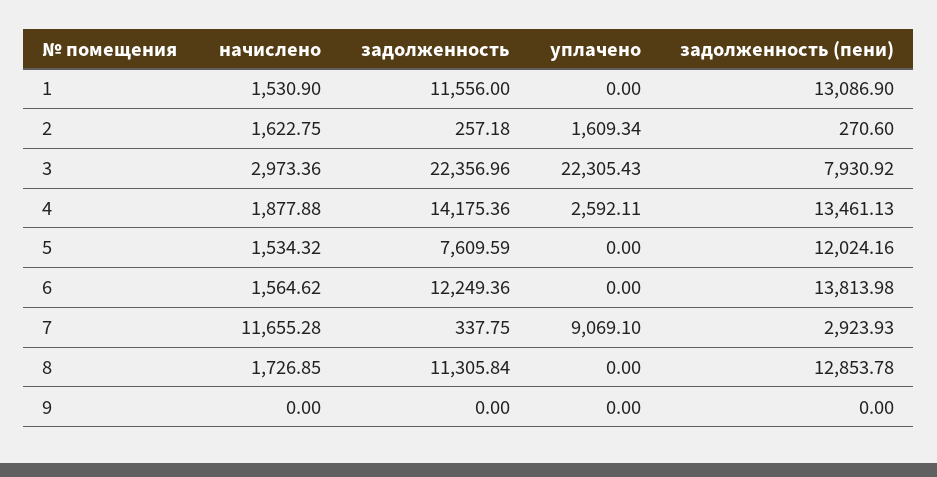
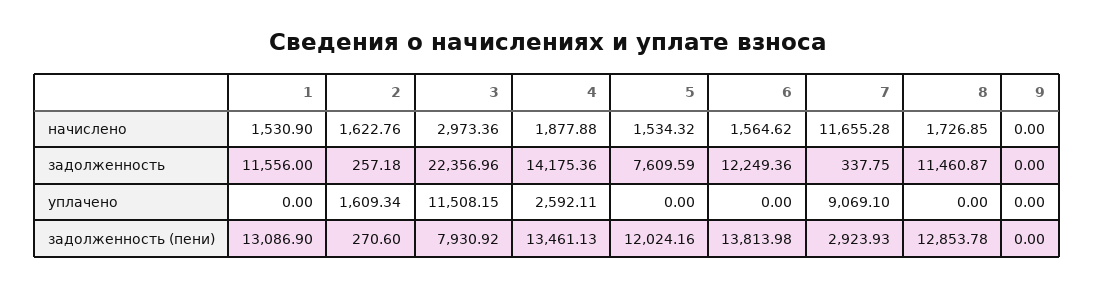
  {
    "начислено": {
      "1": 1530.9,
-     "2": 1622.75,
+     "2": 1622.76,
      "3": 2973.36,
      "4": 1877.88,
      "5": 1534.32,
      "6": 1564.62,
      "7": 11655.28,
      "8": 1726.85,
      "9": 0
    },
    "задолженность": {
      "1": 11556,
      "2": 257.18,
      "3": 22356.96,
      "4": 14175.36,
      "5": 7609.59,
      "6": 12249.36,
      "7": 337.75,
-     "8": 11305.84,
+     "8": 11460.87,
      "9": 0
    },
    "уплачено": {
      "1": 0,
      "2": 1609.34,
-     "3": 22305.43,
+     "3": 11508.15,
      "4": 2592.11,
      "5": 0,
      "6": 0,
      "7": 9069.1,
      "8": 0,
      "9": 0
    },
    "задолженность (пени)": {
      "1": 13086.9,
      "2": 270.6,
      "3": 7930.92,
      "4": 13461.13,
      "5": 12024.16,
      "6": 13813.98,
      "7": 2923.93,
      "8": 12853.78,
      "9": 0
    }
  }

